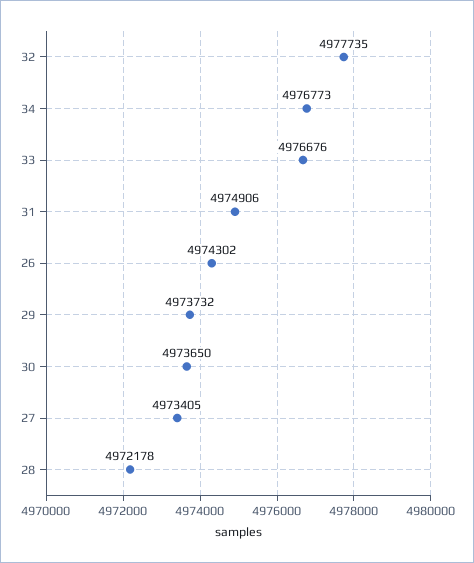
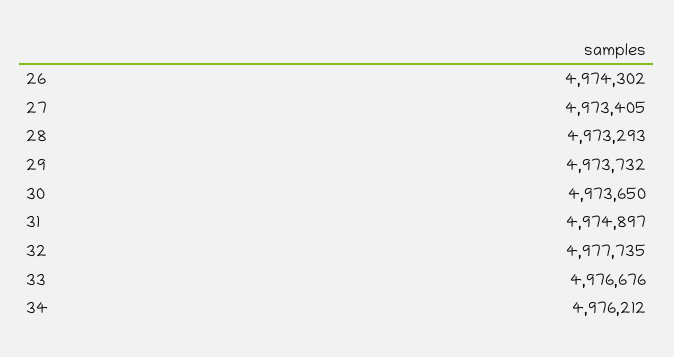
  {
    "32": 4977735,
-   "34": 4976773,
+   "34": 4976212,
    "33": 4976676,
-   "31": 4974906,
+   "31": 4974897,
    "26": 4974302,
    "29": 4973732,
    "30": 4973650,
    "27": 4973405,
-   "28": 4972178
+   "28": 4973293
  }

